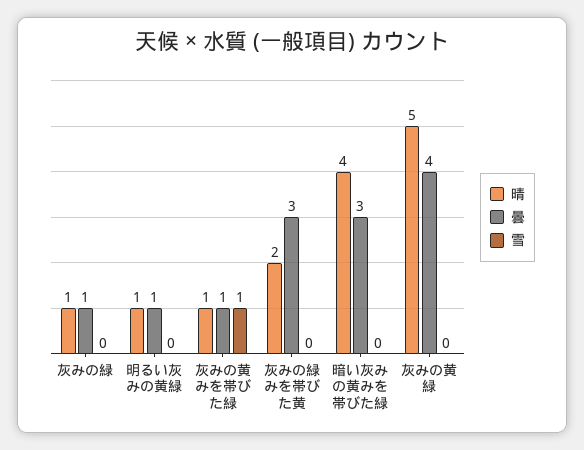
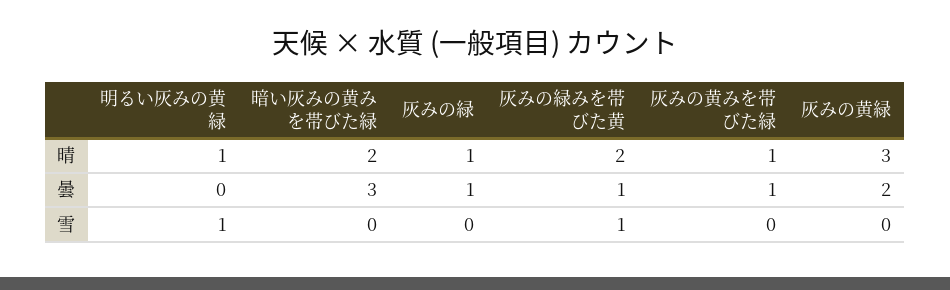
  {
    "晴": {
      "灰みの緑": 1,
      "明るい灰みの黄緑": 1,
      "灰みの黄みを帯びた緑": 1,
      "灰みの緑みを帯びた黄": 2,
-     "暗い灰みの黄みを帯びた緑": 4,
+     "暗い灰みの黄みを帯びた緑": 2,
-     "灰みの黄緑": 5
+     "灰みの黄緑": 3
    },
    "曇": {
      "灰みの緑": 1,
-     "明るい灰みの黄緑": 1,
+     "明るい灰みの黄緑": 0,
      "灰みの黄みを帯びた緑": 1,
-     "灰みの緑みを帯びた黄": 3,
+     "灰みの緑みを帯びた黄": 1,
      "暗い灰みの黄みを帯びた緑": 3,
-     "灰みの黄緑": 4
+     "灰みの黄緑": 2
    },
    "雪": {
      "灰みの緑": 0,
-     "明るい灰みの黄緑": 0,
+     "明るい灰みの黄緑": 1,
-     "灰みの黄みを帯びた緑": 1,
+     "灰みの黄みを帯びた緑": 0,
-     "灰みの緑みを帯びた黄": 0,
+     "灰みの緑みを帯びた黄": 1,
      "暗い灰みの黄みを帯びた緑": 0,
      "灰みの黄緑": 0
    }
  }

